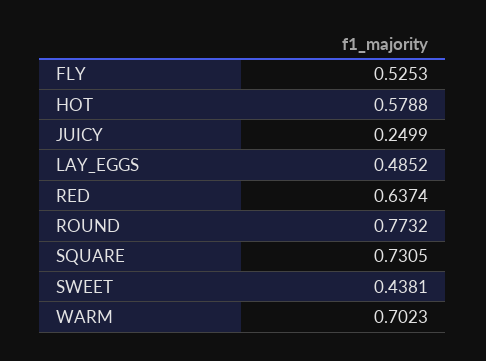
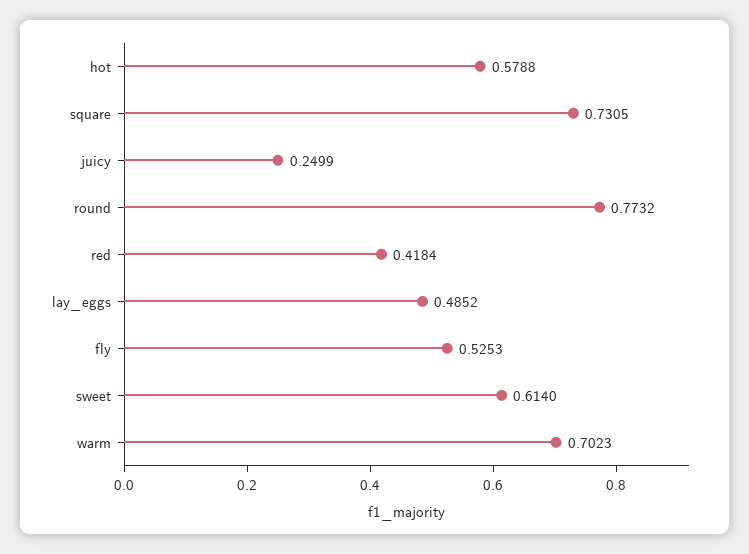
  {
    "FLY": 0.5253,
    "HOT": 0.5788,
    "JUICY": 0.2499,
    "LAY_EGGS": 0.4852,
-   "RED": 0.6374,
+   "RED": 0.4184,
    "ROUND": 0.7732,
    "SQUARE": 0.7305,
-   "SWEET": 0.4381,
+   "SWEET": 0.614,
    "WARM": 0.7023
  }

